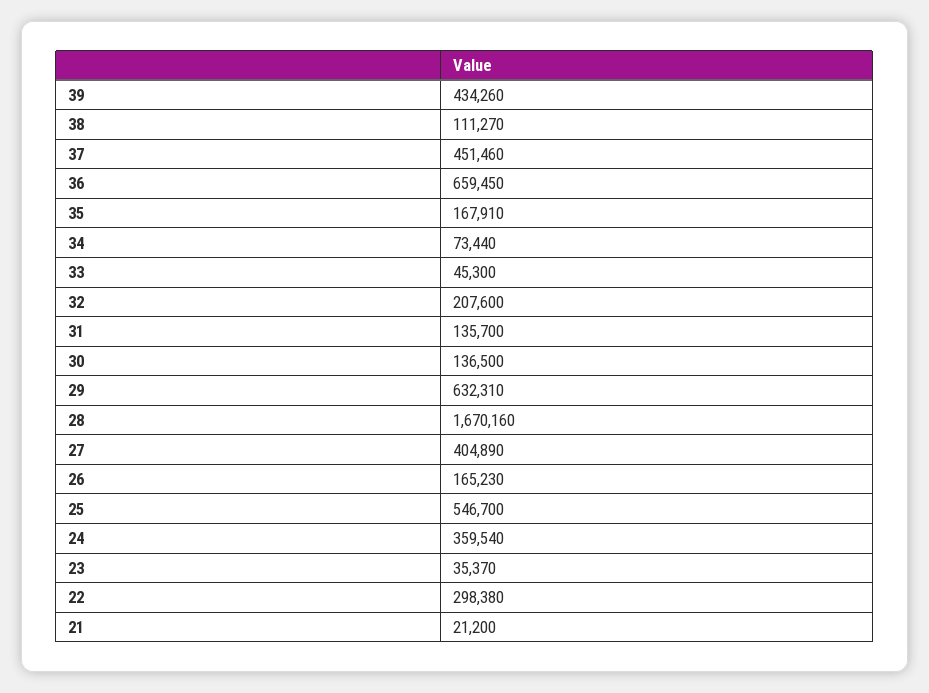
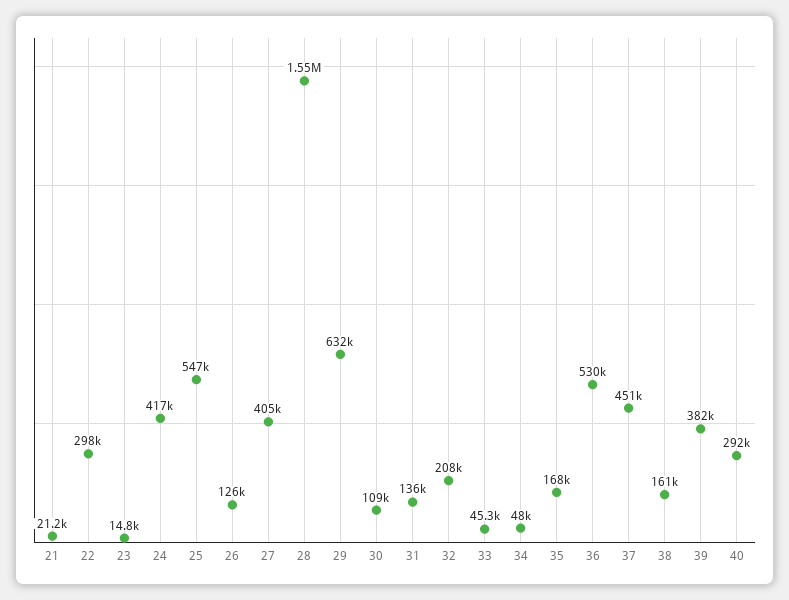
  {
-   "39": 434260,
+   "39": 382000,
-   "38": 111270,
+   "38": 161000,
    "37": 451460,
-   "36": 659450,
+   "36": 530000,
    "35": 167910,
-   "34": 73440,
+   "34": 48000,
    "33": 45300,
    "32": 207600,
    "31": 135700,
-   "30": 136500,
+   "30": 109000,
    "29": 632310,
-   "28": 1670160,
+   "28": 1550000,
    "27": 404890,
-   "26": 165230,
+   "26": 126000,
    "25": 546700,
-   "24": 359540,
+   "24": 417000,
-   "23": 35370,
+   "23": 14800,
    "22": 298380,
-   "21": 21200
+   "21": 21200,
+   "40": 292000
  }

